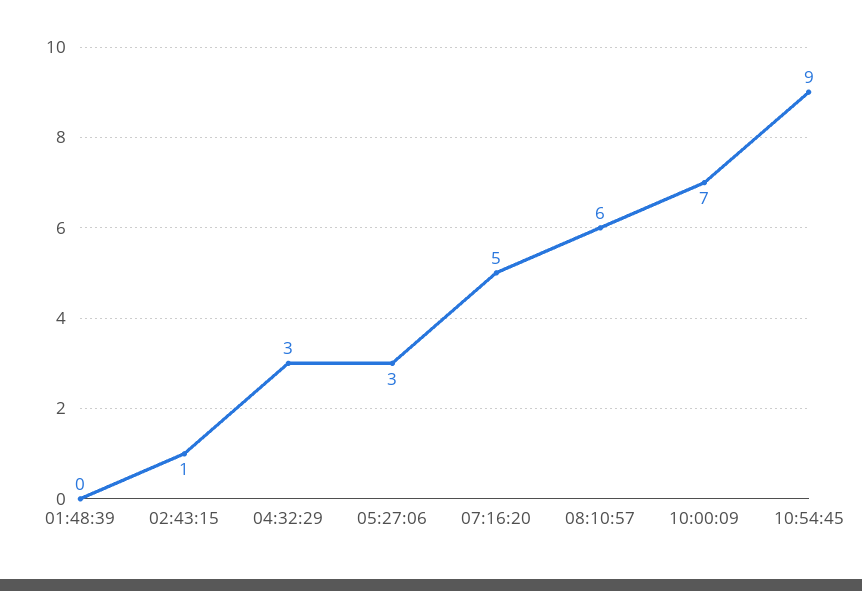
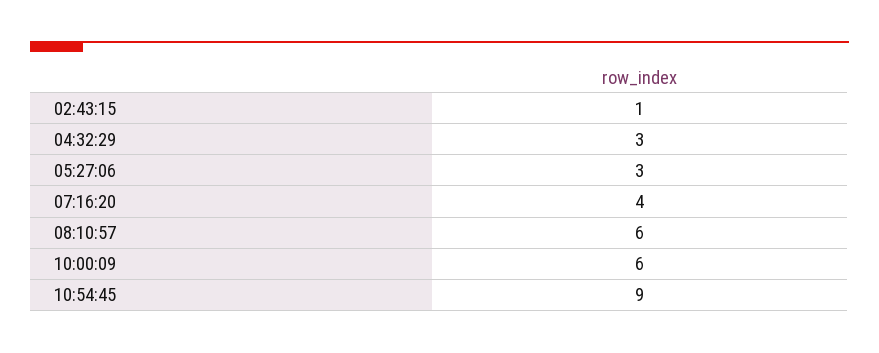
  {
-   "01:48:39": 0,
    "02:43:15": 1,
    "04:32:29": 3,
    "05:27:06": 3,
-   "07:16:20": 5,
+   "07:16:20": 4,
    "08:10:57": 6,
-   "10:00:09": 7,
+   "10:00:09": 6,
    "10:54:45": 9
  }

